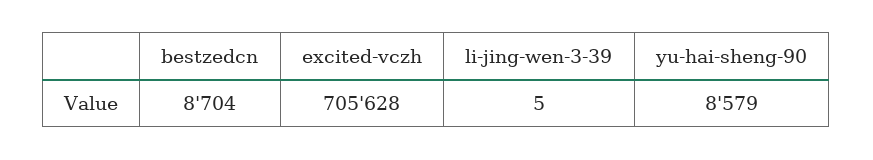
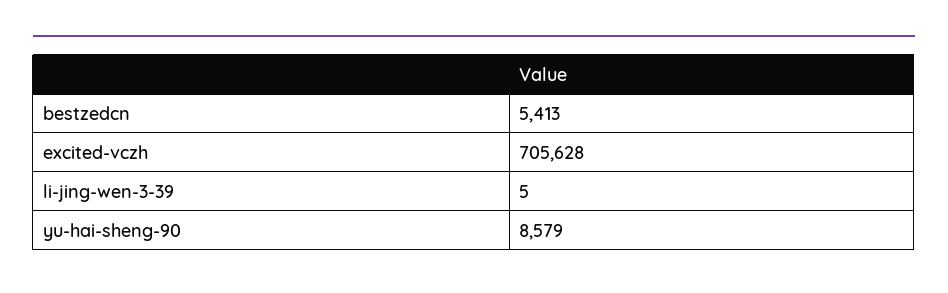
  {
-   "bestzedcn": 8704,
+   "bestzedcn": 5413,
    "excited-vczh": 705628,
    "li-jing-wen-3-39": 5,
    "yu-hai-sheng-90": 8579
  }

